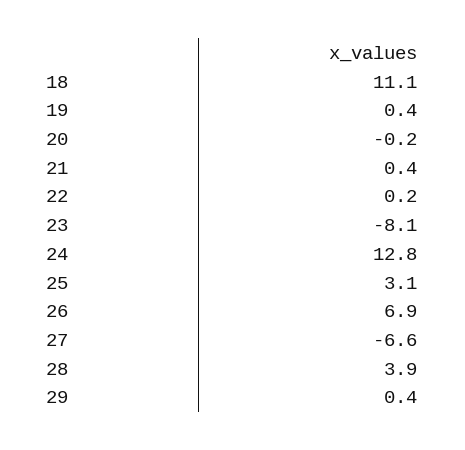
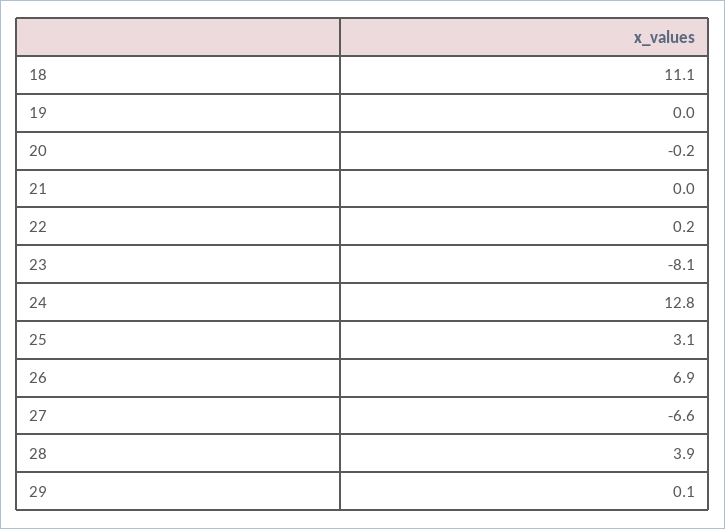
  {
    "18": 11.1,
-   "19": 0.4,
+   "19": 0,
    "20": -0.2,
-   "21": 0.4,
+   "21": 0,
    "22": 0.2,
    "23": -8.1,
    "24": 12.8,
    "25": 3.1,
    "26": 6.9,
    "27": -6.6,
    "28": 3.9,
-   "29": 0.4
+   "29": 0.1
  }

